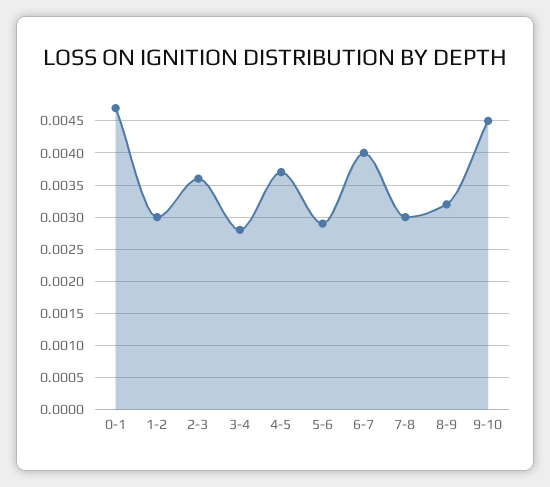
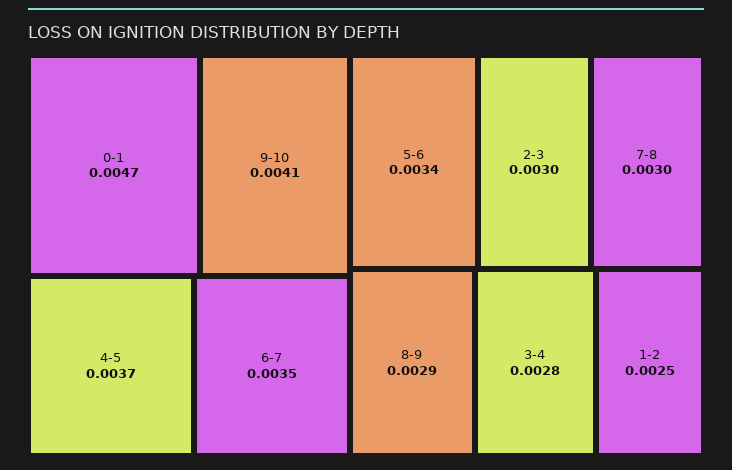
  {
    "0-1": 0.0047,
-   "1-2": 0.003,
+   "1-2": 0.0025,
-   "2-3": 0.0036,
+   "2-3": 0.003,
    "3-4": 0.0028,
    "4-5": 0.0037,
-   "5-6": 0.0029,
+   "5-6": 0.0034,
-   "6-7": 0.004,
+   "6-7": 0.0035,
    "7-8": 0.003,
-   "8-9": 0.0032,
+   "8-9": 0.0029,
-   "9-10": 0.0045
+   "9-10": 0.0041
  }

